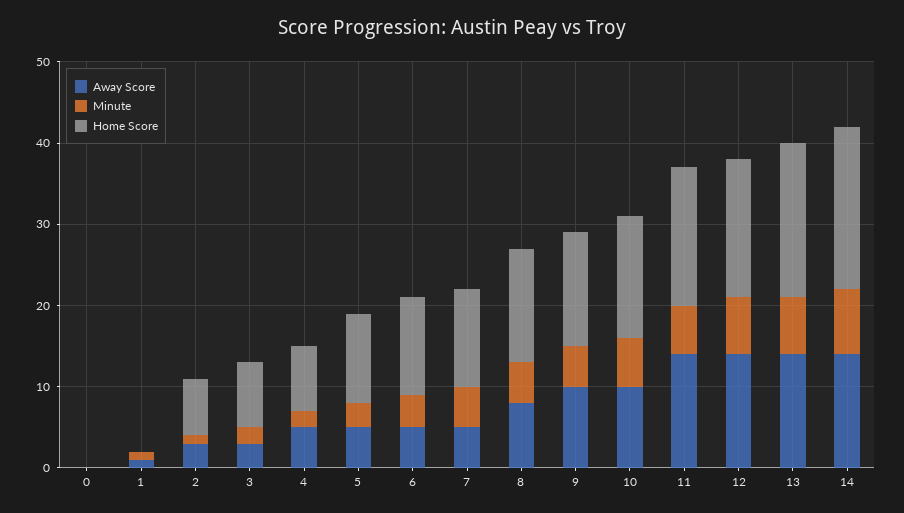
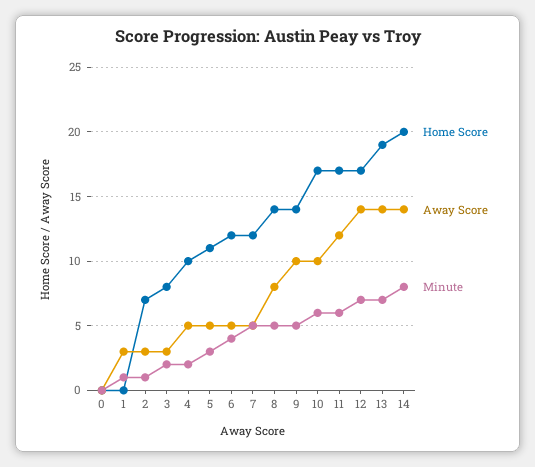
  {
    "Away Score": {
      "0": 0,
-     "1": 1,
+     "1": 3,
      "2": 3,
      "3": 3,
      "4": 5,
      "5": 5,
      "6": 5,
      "7": 5,
      "8": 8,
      "9": 10,
      "10": 10,
-     "11": 14,
+     "11": 12,
      "12": 14,
      "13": 14,
      "14": 14
    },
    "Minute": {
      "0": 0,
      "1": 1,
      "2": 1,
      "3": 2,
      "4": 2,
      "5": 3,
      "6": 4,
      "7": 5,
      "8": 5,
      "9": 5,
      "10": 6,
      "11": 6,
      "12": 7,
      "13": 7,
      "14": 8
    },
    "Home Score": {
      "0": 0,
      "1": 0,
      "2": 7,
      "3": 8,
-     "4": 8,
+     "4": 10,
      "5": 11,
      "6": 12,
      "7": 12,
      "8": 14,
      "9": 14,
-     "10": 15,
+     "10": 17,
      "11": 17,
      "12": 17,
      "13": 19,
      "14": 20
    }
  }

